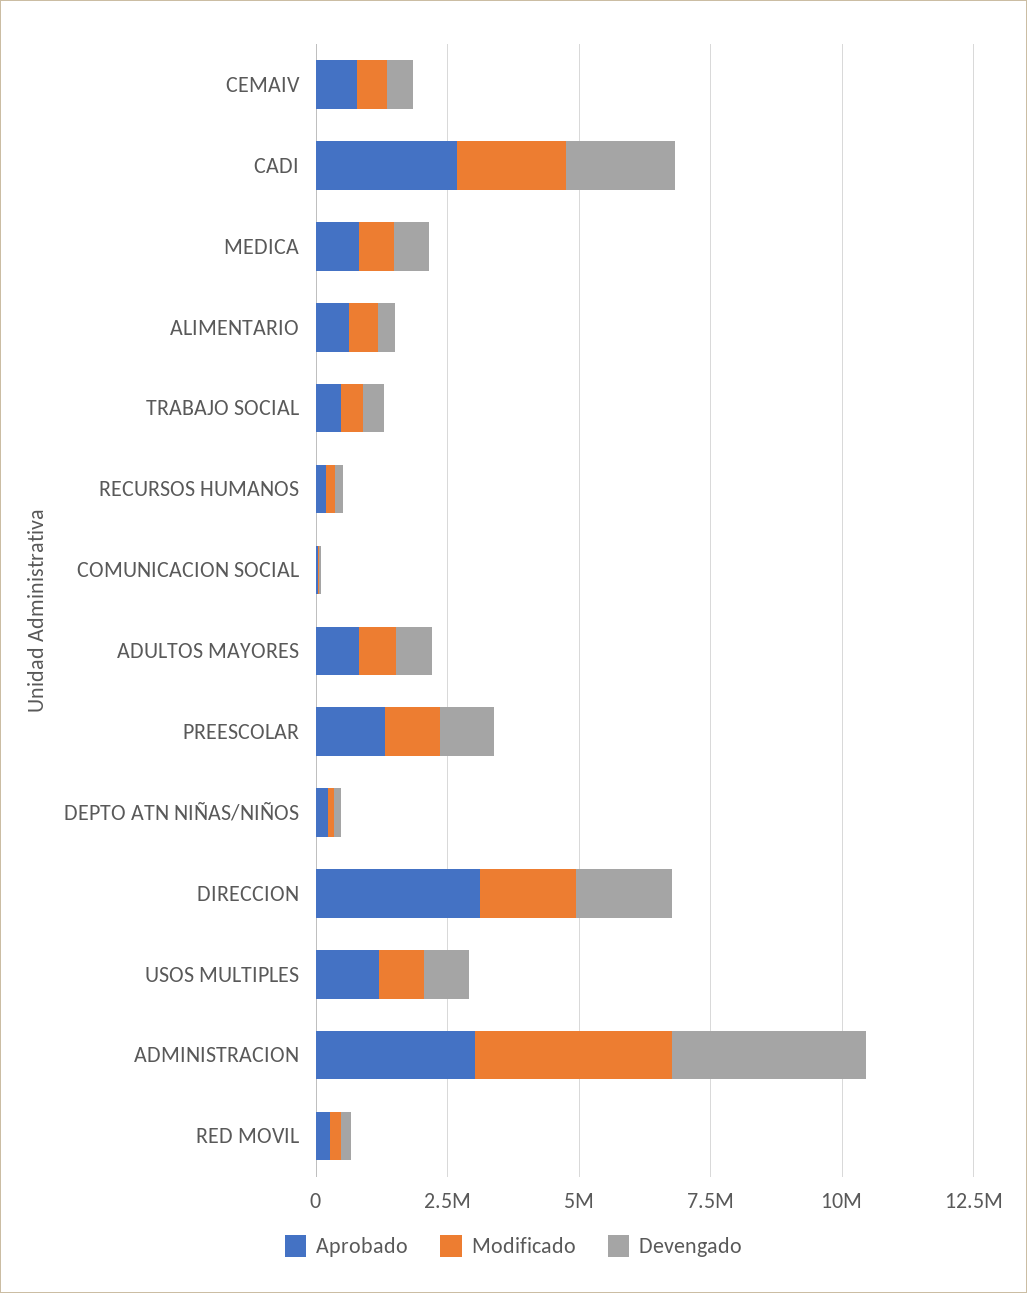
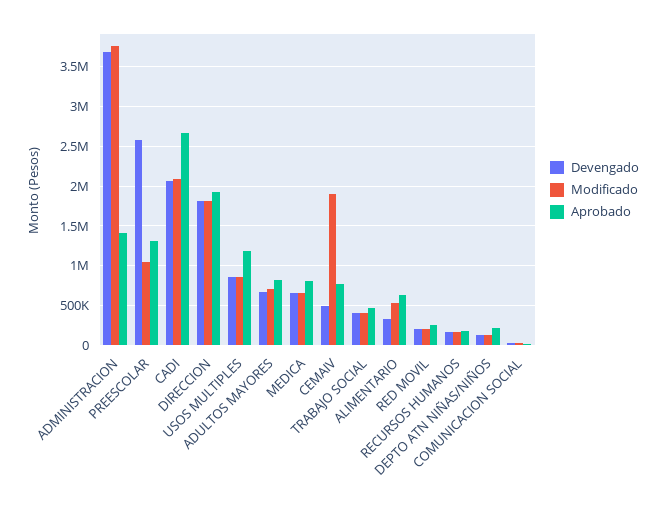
  {
    "Aprobado": {
      "CEMAIV": 800000,
      "CADI": 2700000,
      "MEDICA": 800000,
      "ALIMENTARIO": 600000,
      "TRABAJO SOCIAL": 500000,
      "RECURSOS HUMANOS": 200000,
      "COMUNICACION SOCIAL": 0,
      "ADULTOS MAYORES": 800000,
      "PREESCOLAR": 1300000,
      "DEPTO ATN NIÑAS/NIÑOS": 200000,
-     "DIRECCION": 3000000,
+     "DIRECCION": 1900000,
      "USOS MULTIPLES": 1200000,
-     "ADMINISTRACION": 3000000,
+     "ADMINISTRACION": 1400000,
      "RED MOVIL": 300000
    },
    "Modificado": {
-     "CEMAIV": 500000,
+     "CEMAIV": 1900000,
      "CADI": 2100000,
      "MEDICA": 700000,
      "ALIMENTARIO": 500000,
      "TRABAJO SOCIAL": 400000,
      "RECURSOS HUMANOS": 200000,
      "COMUNICACION SOCIAL": 0,
      "ADULTOS MAYORES": 700000,
      "PREESCOLAR": 1000000,
      "DEPTO ATN NIÑAS/NIÑOS": 100000,
      "DIRECCION": 1800000,
      "USOS MULTIPLES": 900000,
      "ADMINISTRACION": 3800000,
      "RED MOVIL": 200000
    },
    "Devengado": {
      "CEMAIV": 500000,
      "CADI": 2100000,
      "MEDICA": 700000,
      "ALIMENTARIO": 300000,
      "TRABAJO SOCIAL": 400000,
      "RECURSOS HUMANOS": 200000,
      "COMUNICACION SOCIAL": 0,
      "ADULTOS MAYORES": 700000,
-     "PREESCOLAR": 1000000,
+     "PREESCOLAR": 2600000,
      "DEPTO ATN NIÑAS/NIÑOS": 100000,
      "DIRECCION": 1800000,
      "USOS MULTIPLES": 900000,
      "ADMINISTRACION": 3700000,
      "RED MOVIL": 200000
    }
  }

